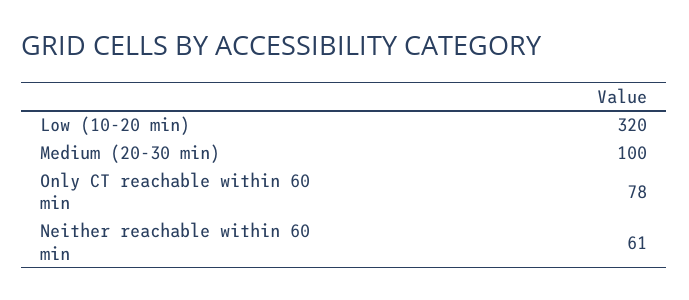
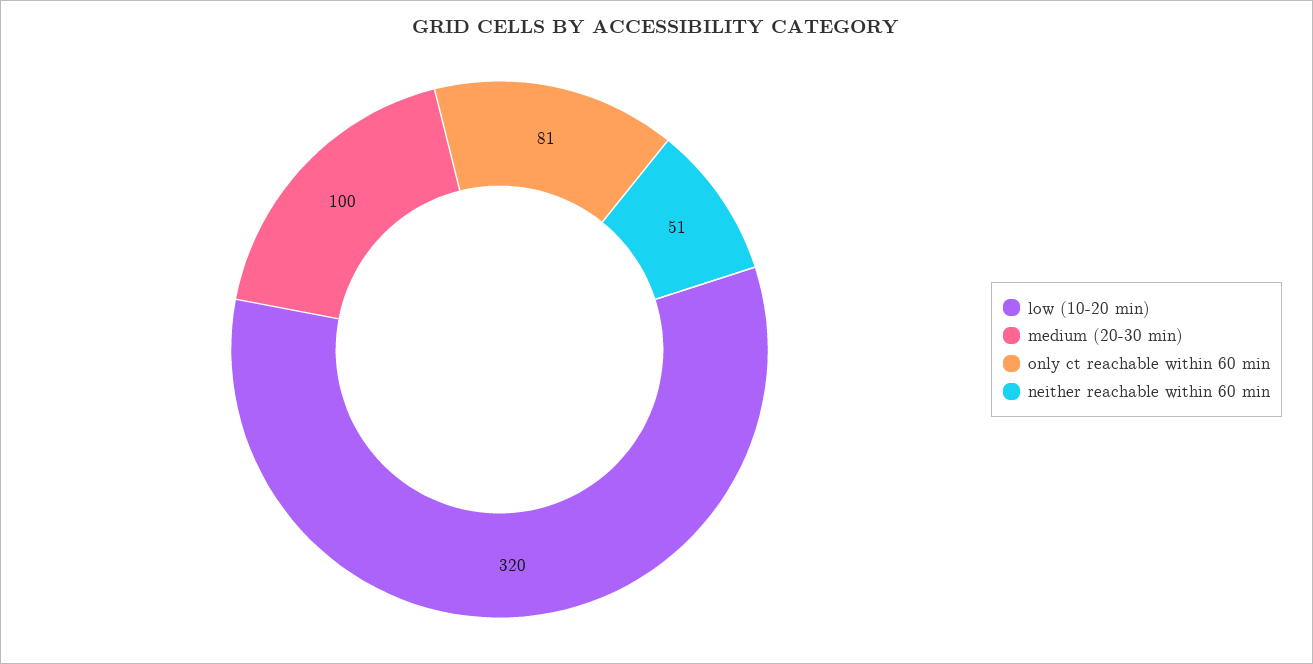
  {
    "Low (10-20 min)": 320,
    "Medium (20-30 min)": 100,
-   "Only CT reachable within 60 min": 78,
+   "Only CT reachable within 60 min": 81,
-   "Neither reachable within 60 min": 61
+   "Neither reachable within 60 min": 51
  }

